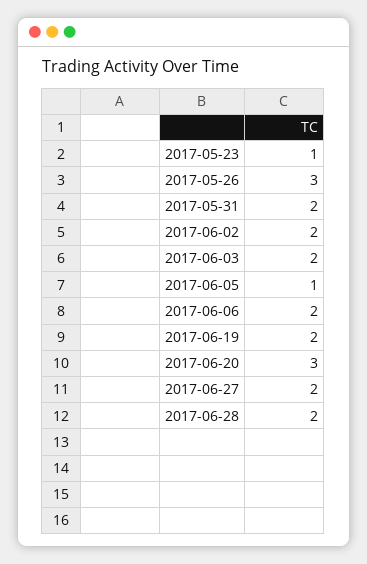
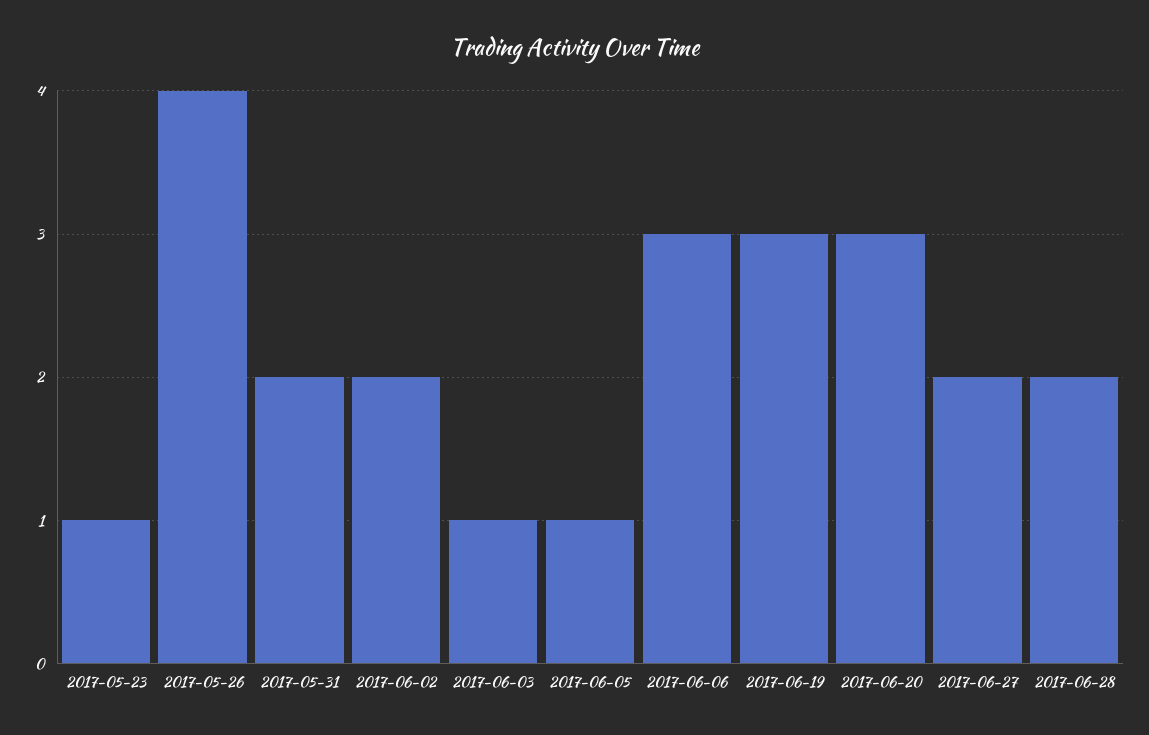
  {
    "2017-05-23": 1,
-   "2017-05-26": 3,
+   "2017-05-26": 4,
    "2017-05-31": 2,
    "2017-06-02": 2,
-   "2017-06-03": 2,
+   "2017-06-03": 1,
    "2017-06-05": 1,
-   "2017-06-06": 2,
+   "2017-06-06": 3,
-   "2017-06-19": 2,
+   "2017-06-19": 3,
    "2017-06-20": 3,
    "2017-06-27": 2,
    "2017-06-28": 2
  }

